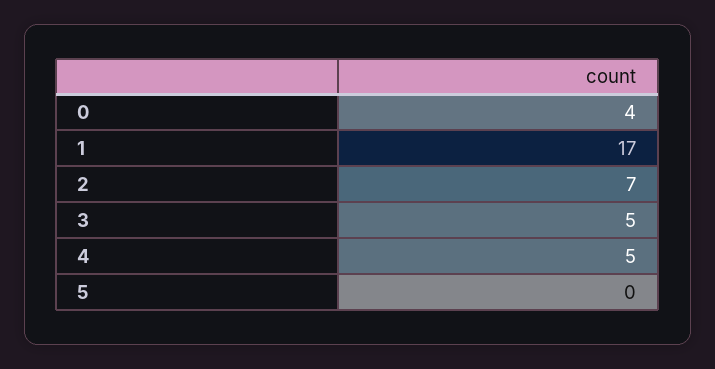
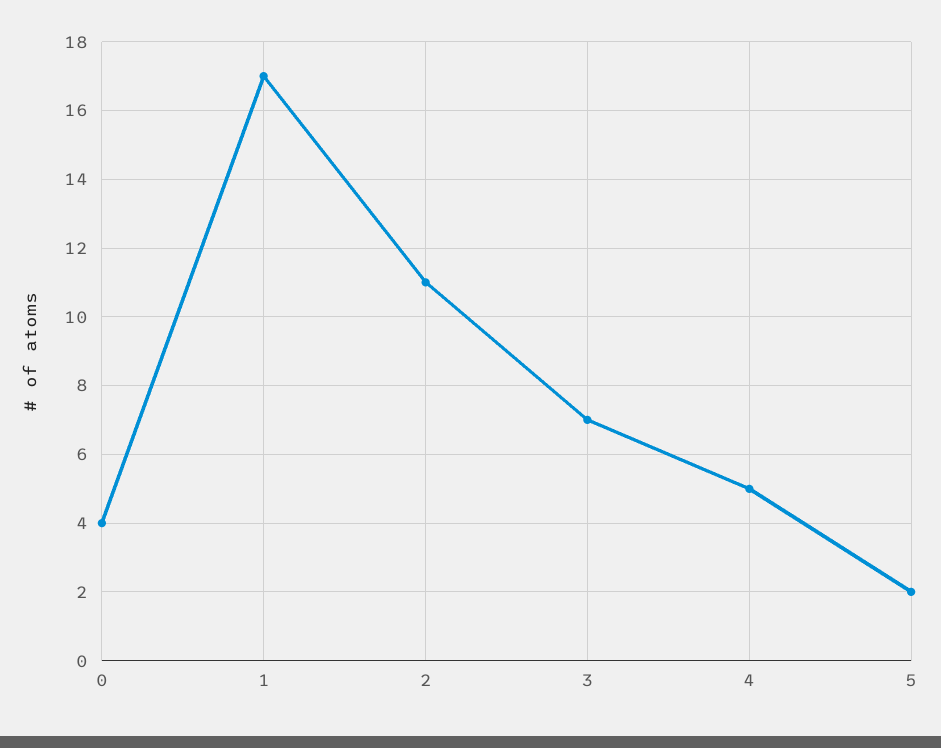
  {
    "0": 4,
    "1": 17,
-   "2": 7,
+   "2": 11,
-   "3": 5,
+   "3": 7,
    "4": 5,
-   "5": 0
+   "5": 2
  }

